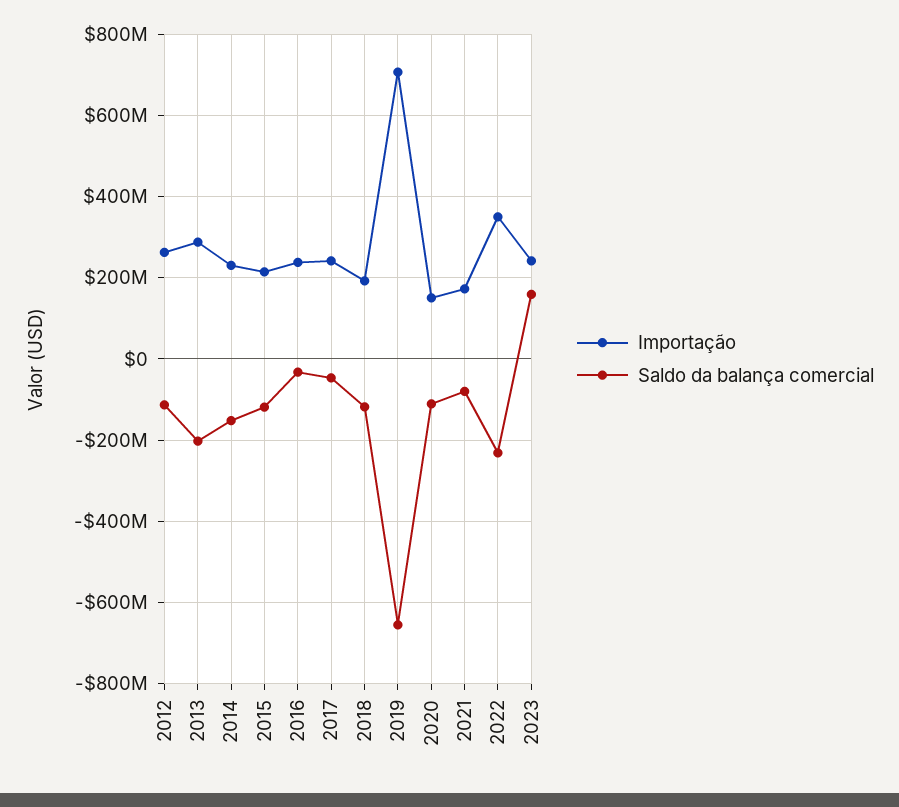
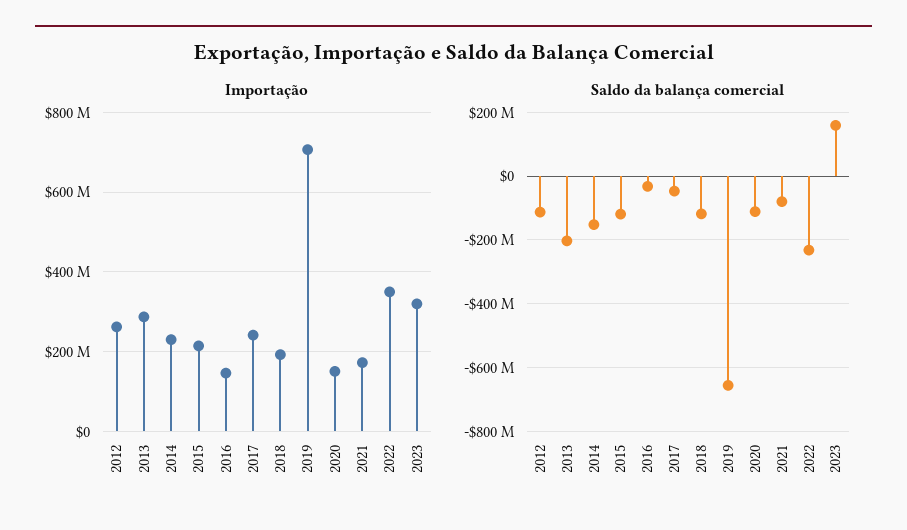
  {
    "Importação": {
      "2012": 260000000,
      "2013": 280000000,
      "2014": 240000000,
      "2015": 220000000,
-     "2016": 240000000,
+     "2016": 140000000,
      "2017": 240000000,
      "2018": 200000000,
      "2019": 700000000,
      "2020": 160000000,
      "2021": 180000000,
      "2022": 360000000,
-     "2023": 240000000
+     "2023": 320000000
    },
    "Saldo da balança comercial": {
      "2012": -120000000,
      "2013": -200000000,
      "2014": -160000000,
      "2015": -120000000,
      "2016": -40000000,
      "2017": -40000000,
      "2018": -120000000,
      "2019": -660000000,
      "2020": -120000000,
      "2021": -80000000,
      "2022": -240000000,
      "2023": 160000000
    }
  }

